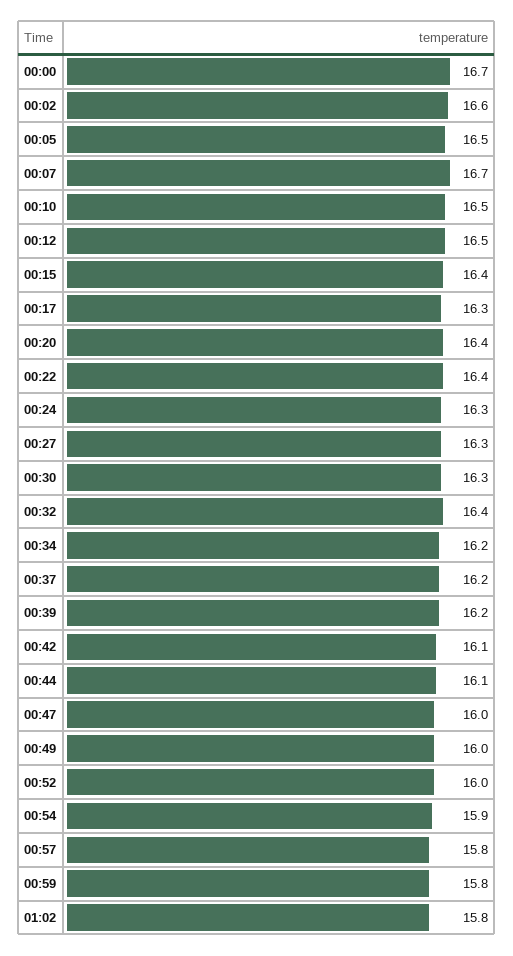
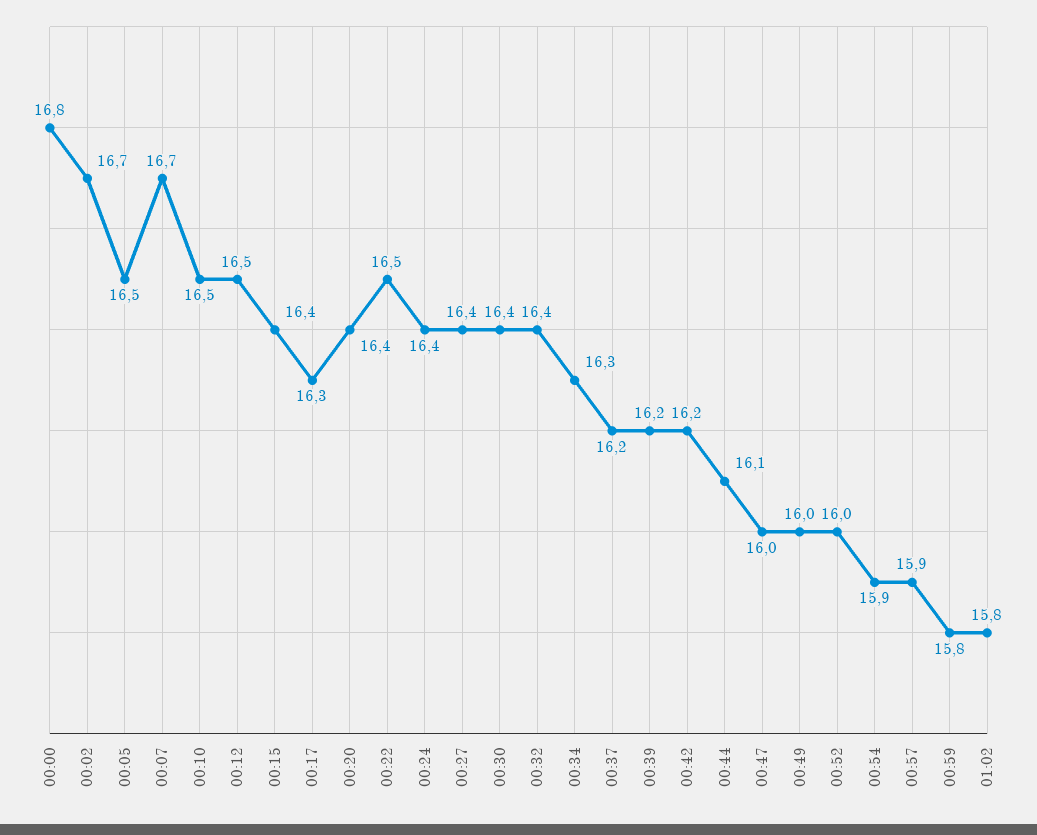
  {
-   "00:00": 16.7,
+   "00:00": 16.8,
-   "00:02": 16.6,
+   "00:02": 16.7,
    "00:05": 16.5,
    "00:07": 16.7,
    "00:10": 16.5,
    "00:12": 16.5,
    "00:15": 16.4,
    "00:17": 16.3,
    "00:20": 16.4,
-   "00:22": 16.4,
+   "00:22": 16.5,
-   "00:24": 16.3,
+   "00:24": 16.4,
-   "00:27": 16.3,
+   "00:27": 16.4,
-   "00:30": 16.3,
+   "00:30": 16.4,
    "00:32": 16.4,
-   "00:34": 16.2,
+   "00:34": 16.3,
    "00:37": 16.2,
    "00:39": 16.2,
-   "00:42": 16.1,
+   "00:42": 16.2,
    "00:44": 16.1,
    "00:47": 16,
    "00:49": 16,
    "00:52": 16,
    "00:54": 15.9,
-   "00:57": 15.8,
+   "00:57": 15.9,
    "00:59": 15.8,
    "01:02": 15.8
  }

